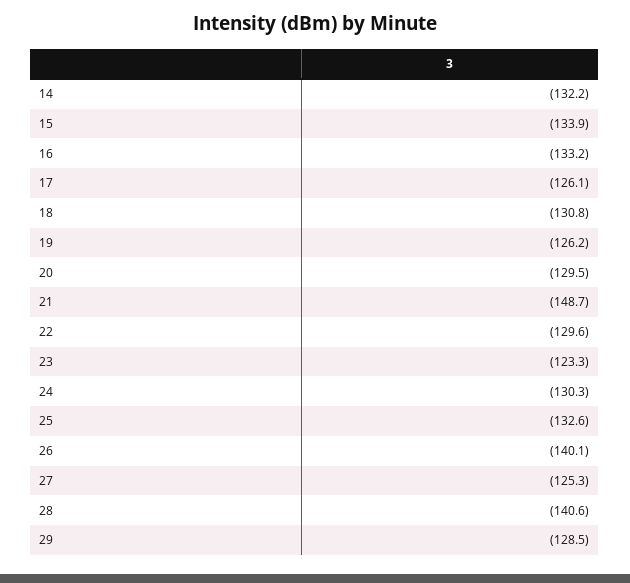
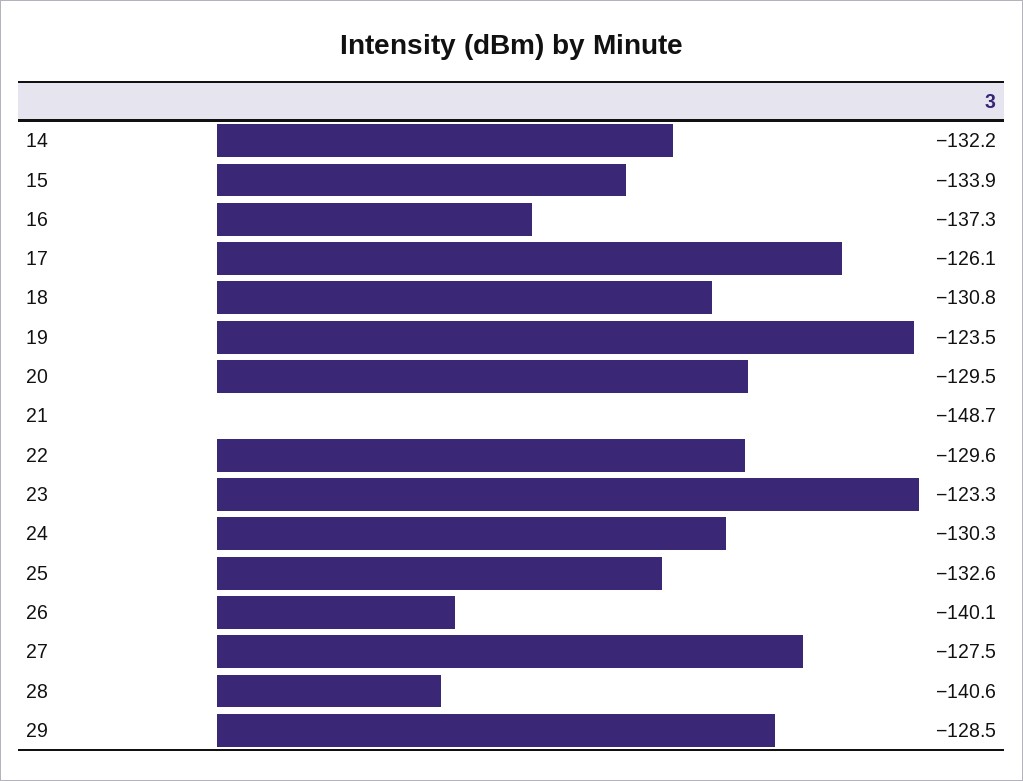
  {
    "14": -132.2,
    "15": -133.9,
-   "16": -133.2,
+   "16": -137.3,
    "17": -126.1,
    "18": -130.8,
-   "19": -126.2,
+   "19": -123.5,
    "20": -129.5,
    "21": -148.7,
    "22": -129.6,
    "23": -123.3,
    "24": -130.3,
    "25": -132.6,
    "26": -140.1,
-   "27": -125.3,
+   "27": -127.5,
    "28": -140.6,
    "29": -128.5
  }

